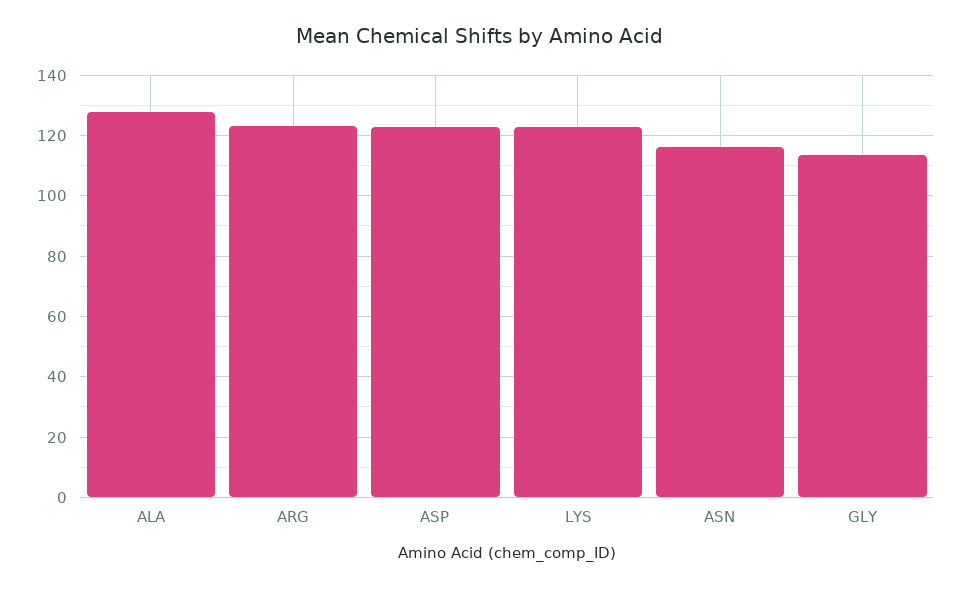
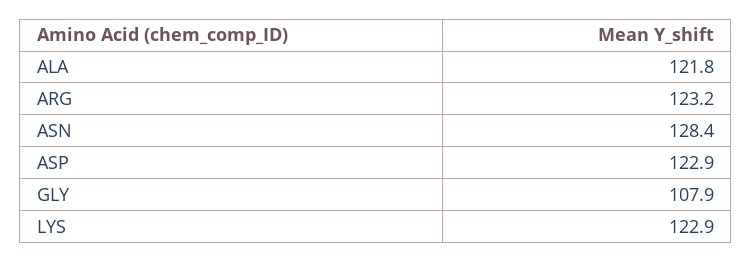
  {
-   "ALA": 128,
+   "ALA": 121.8,
    "ARG": 123.2,
    "ASP": 122.9,
    "LYS": 122.9,
-   "ASN": 116,
+   "ASN": 128.4,
-   "GLY": 114
+   "GLY": 107.9
  }

